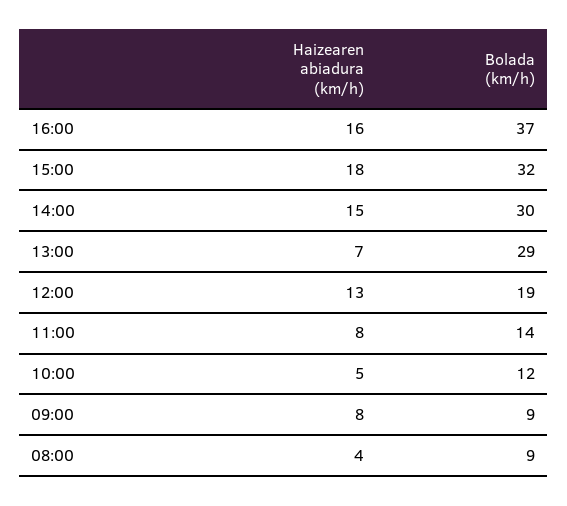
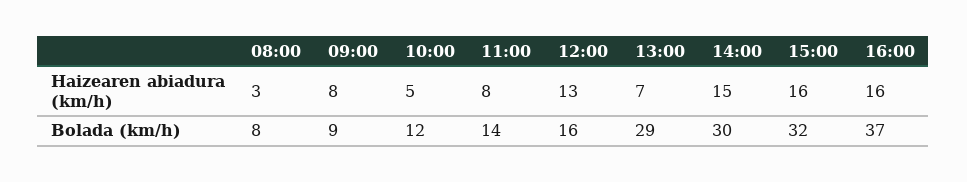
  {
    "Haizearen abiadura (km/h)": {
      "16:00": 16,
-     "15:00": 18,
+     "15:00": 16,
      "14:00": 15,
      "13:00": 7,
      "12:00": 13,
      "11:00": 8,
      "10:00": 5,
      "09:00": 8,
-     "08:00": 4
+     "08:00": 3
    },
    "Bolada (km/h)": {
      "16:00": 37,
      "15:00": 32,
      "14:00": 30,
      "13:00": 29,
-     "12:00": 19,
+     "12:00": 16,
      "11:00": 14,
      "10:00": 12,
      "09:00": 9,
-     "08:00": 9
+     "08:00": 8
    }
  }

